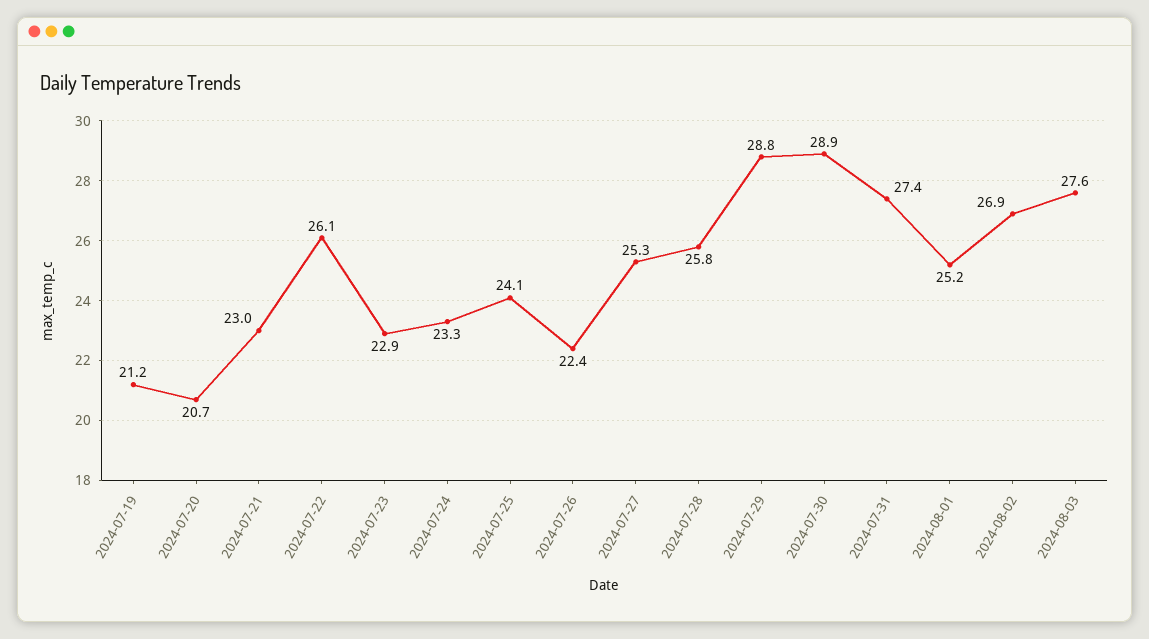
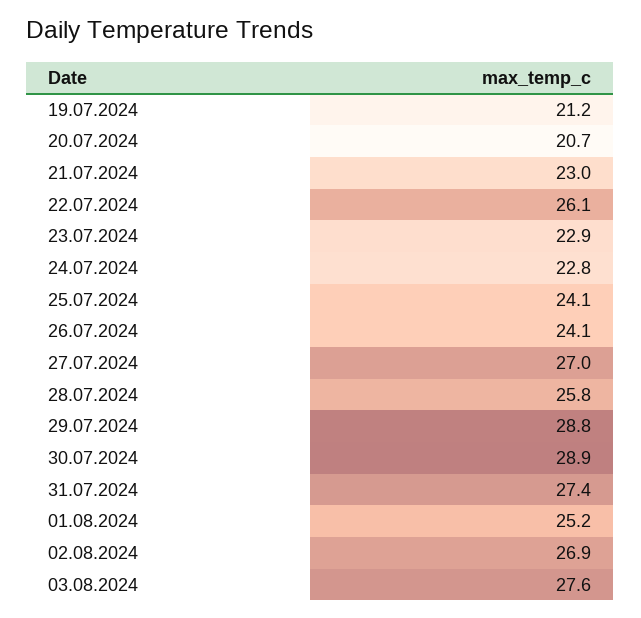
  {
    "2024-07-19": 21.2,
    "2024-07-20": 20.7,
    "2024-07-21": 23,
    "2024-07-22": 26.1,
    "2024-07-23": 22.9,
-   "2024-07-24": 23.3,
+   "2024-07-24": 22.8,
    "2024-07-25": 24.1,
-   "2024-07-26": 22.4,
+   "2024-07-26": 24.1,
-   "2024-07-27": 25.3,
+   "2024-07-27": 27,
    "2024-07-28": 25.8,
    "2024-07-29": 28.8,
    "2024-07-30": 28.9,
    "2024-07-31": 27.4,
    "2024-08-01": 25.2,
    "2024-08-02": 26.9,
    "2024-08-03": 27.6
  }

